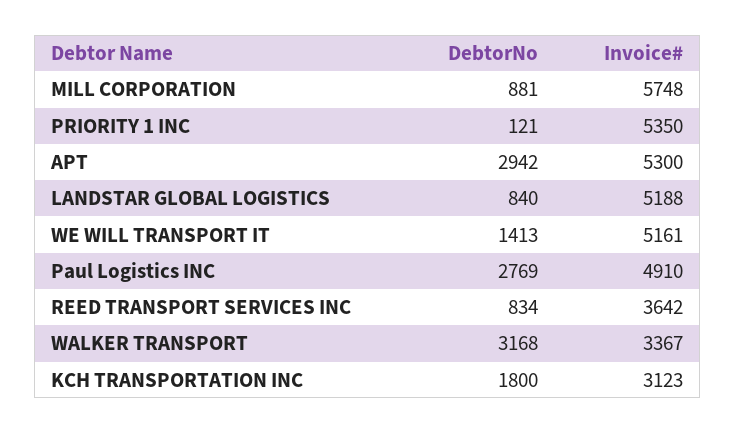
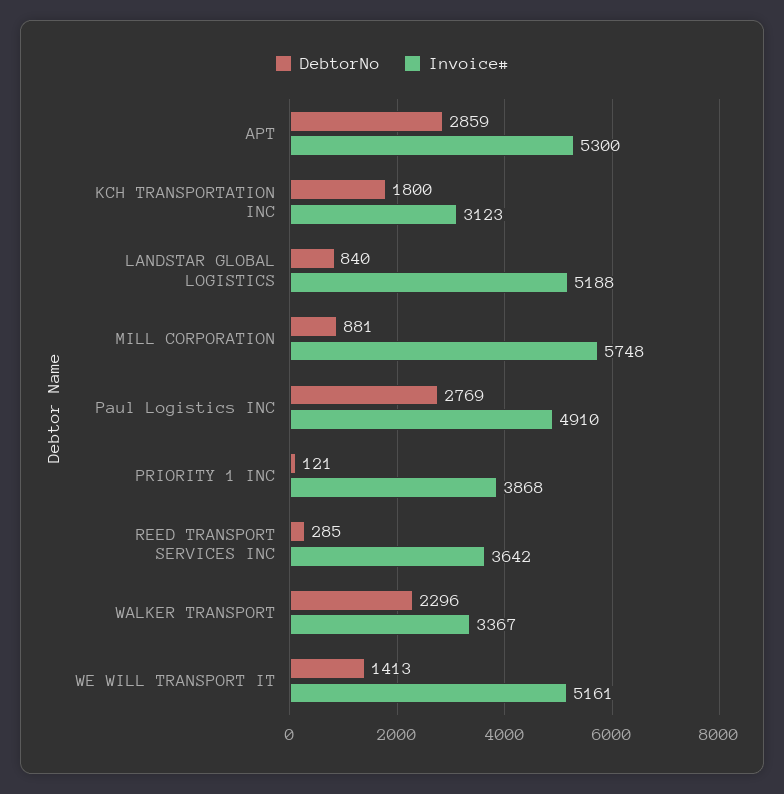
  {
    "DebtorNo": {
      "MILL CORPORATION": 881,
      "PRIORITY 1 INC": 121,
-     "APT": 2942,
+     "APT": 2859,
      "LANDSTAR GLOBAL LOGISTICS": 840,
      "WE WILL TRANSPORT IT": 1413,
      "Paul Logistics INC": 2769,
-     "REED TRANSPORT SERVICES INC": 834,
+     "REED TRANSPORT SERVICES INC": 285,
-     "WALKER TRANSPORT": 3168,
+     "WALKER TRANSPORT": 2296,
      "KCH TRANSPORTATION INC": 1800
    },
    "Invoice#": {
      "MILL CORPORATION": 5748,
-     "PRIORITY 1 INC": 5350,
+     "PRIORITY 1 INC": 3868,
      "APT": 5300,
      "LANDSTAR GLOBAL LOGISTICS": 5188,
      "WE WILL TRANSPORT IT": 5161,
      "Paul Logistics INC": 4910,
      "REED TRANSPORT SERVICES INC": 3642,
      "WALKER TRANSPORT": 3367,
      "KCH TRANSPORTATION INC": 3123
    }
  }

